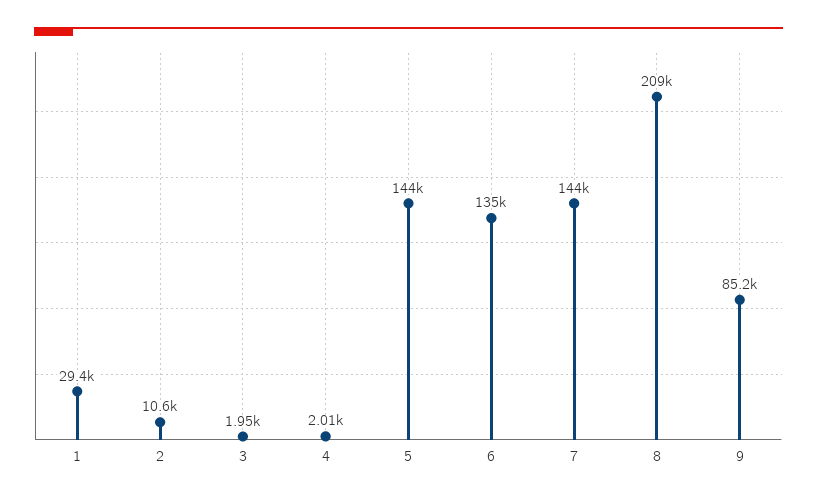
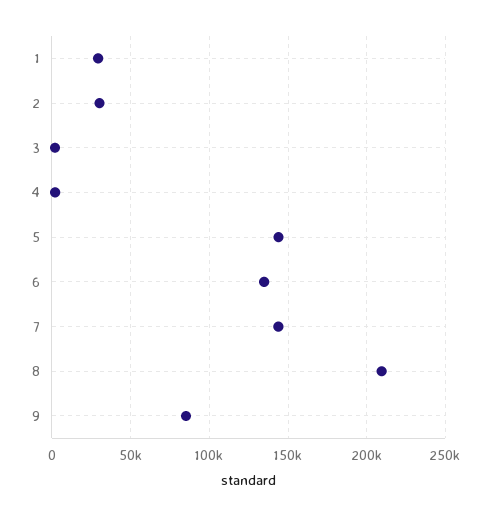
  {
    "1": 29400,
-   "2": 10600,
+   "2": 30000,
    "3": 1950,
    "4": 2010,
    "5": 144000,
    "6": 135000,
    "7": 144000,
    "8": 209000,
    "9": 85200
  }

